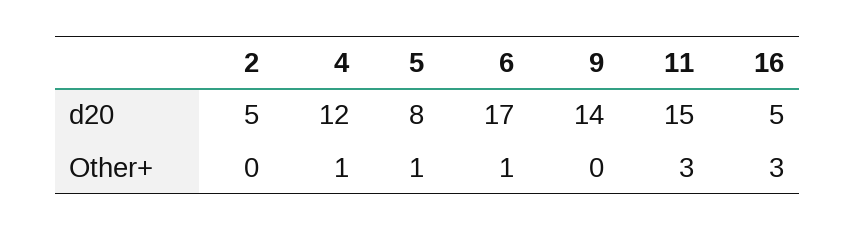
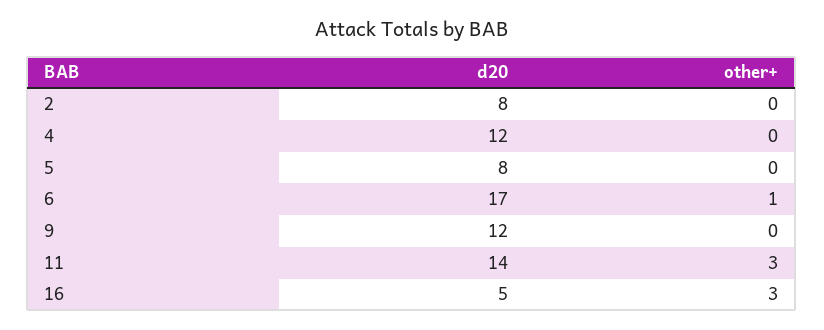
  {
    "2": {
-     "d20": 5,
+     "d20": 8,
      "Other+": 0
    },
    "4": {
      "d20": 12,
-     "Other+": 1
+     "Other+": 0
    },
    "5": {
      "d20": 8,
-     "Other+": 1
+     "Other+": 0
    },
    "6": {
      "d20": 17,
      "Other+": 1
    },
    "9": {
-     "d20": 14,
+     "d20": 12,
      "Other+": 0
    },
    "11": {
-     "d20": 15,
+     "d20": 14,
      "Other+": 3
    },
    "16": {
      "d20": 5,
      "Other+": 3
    }
  }

